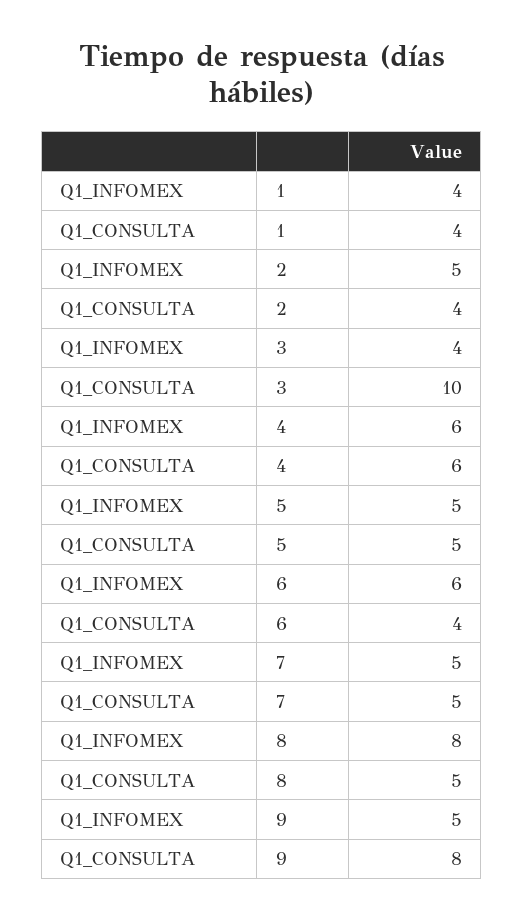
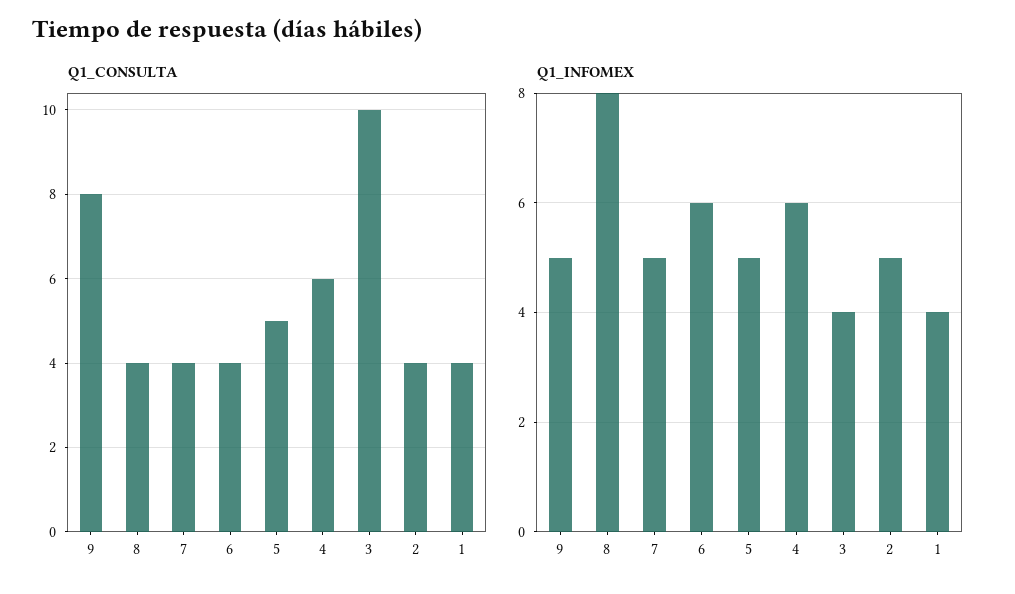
  {
    "Q1_INFOMEX": {
      "1": 4,
      "2": 5,
      "3": 4,
      "4": 6,
      "5": 5,
      "6": 6,
      "7": 5,
      "8": 8,
      "9": 5
    },
    "Q1_CONSULTA": {
      "1": 4,
      "2": 4,
      "3": 10,
      "4": 6,
      "5": 5,
      "6": 4,
-     "7": 5,
+     "7": 4,
-     "8": 5,
+     "8": 4,
      "9": 8
    }
  }

